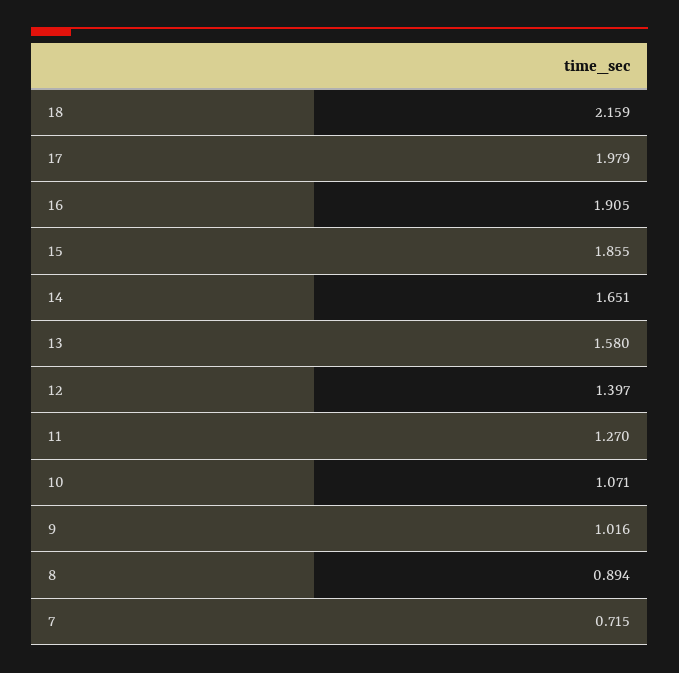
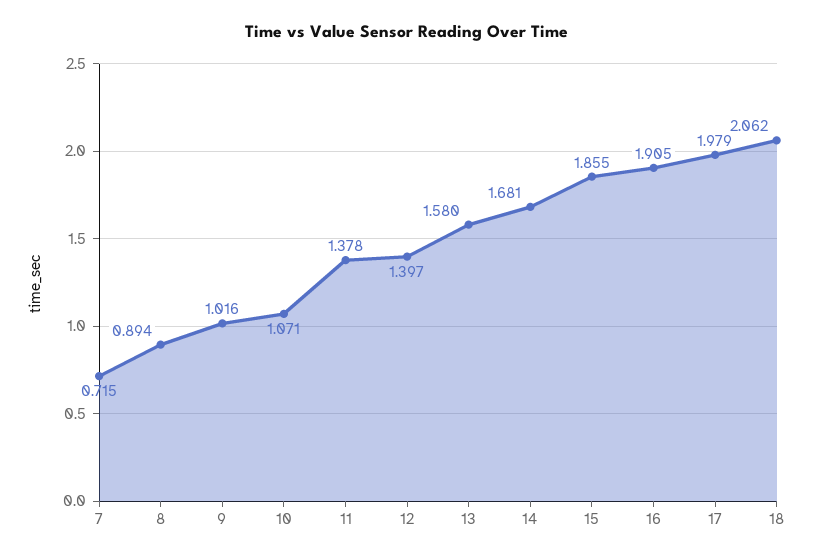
  {
-   "18": 2.159,
+   "18": 2.062,
    "17": 1.979,
    "16": 1.905,
    "15": 1.855,
-   "14": 1.651,
+   "14": 1.681,
    "13": 1.58,
    "12": 1.397,
-   "11": 1.27,
+   "11": 1.378,
    "10": 1.071,
    "9": 1.016,
    "8": 0.894,
    "7": 0.715
  }

